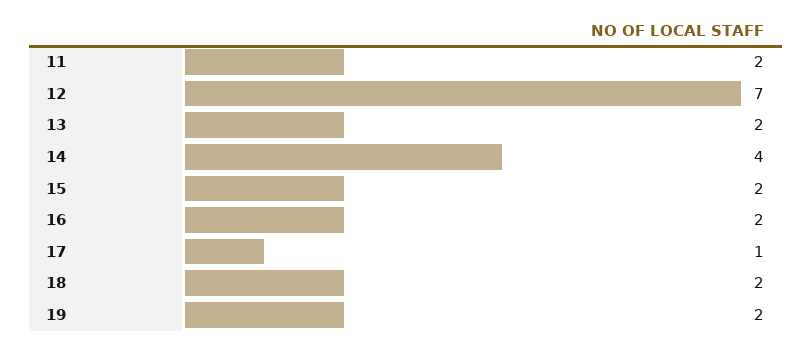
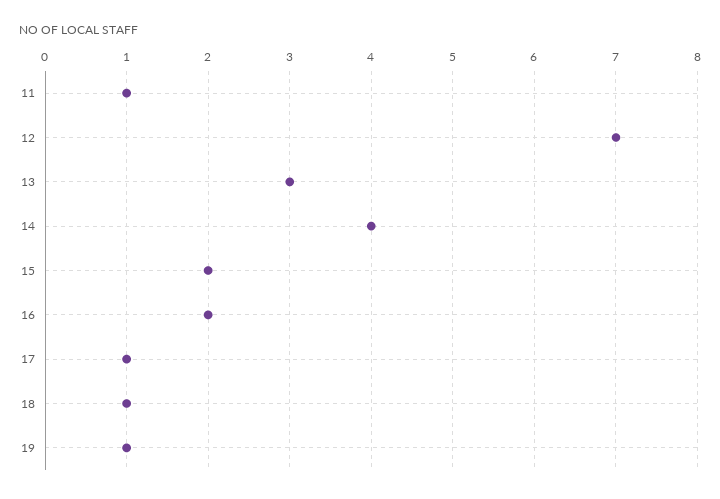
  {
-   "11": 2,
+   "11": 1,
    "12": 7,
-   "13": 2,
+   "13": 3,
    "14": 4,
    "15": 2,
    "16": 2,
    "17": 1,
-   "18": 2,
+   "18": 1,
-   "19": 2
+   "19": 1
  }

